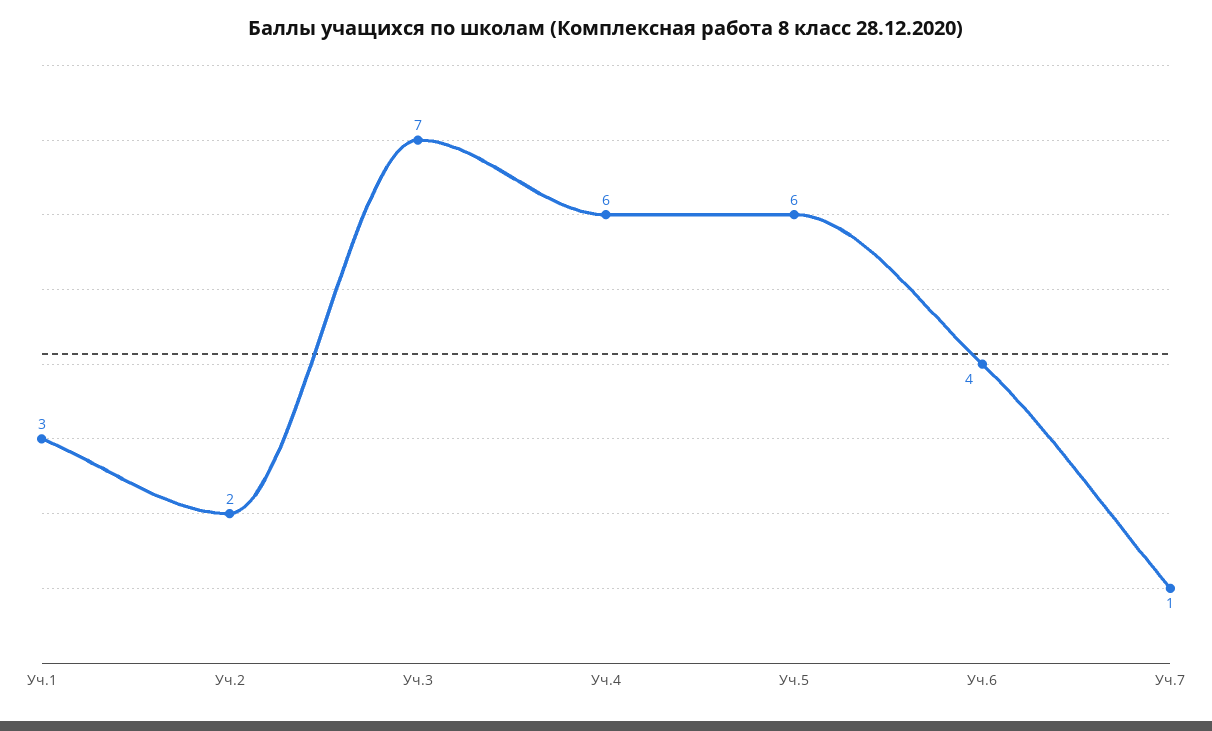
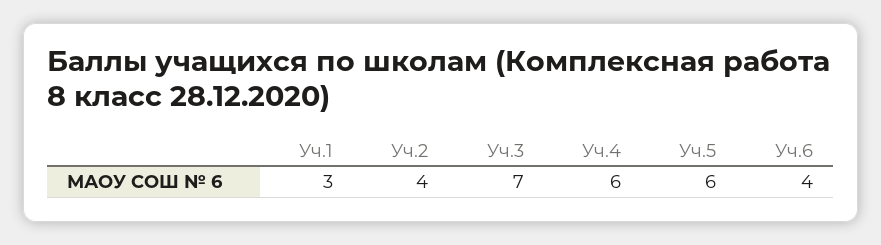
  {
    "Уч.1": 3,
-   "Уч.2": 2,
+   "Уч.2": 4,
    "Уч.3": 7,
    "Уч.4": 6,
    "Уч.5": 6,
-   "Уч.6": 4,
+   "Уч.6": 4
-   "Уч.7": 1
  }

